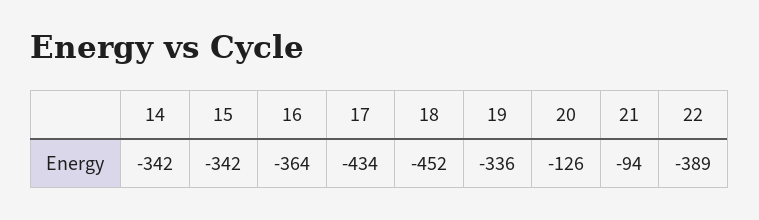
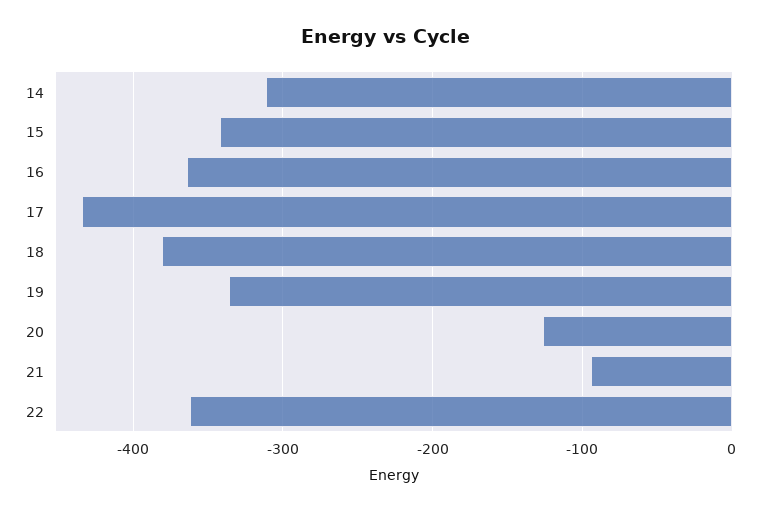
  {
-   "14": -342,
+   "14": -310,
    "15": -342,
    "16": -364,
    "17": -434,
-   "18": -452,
+   "18": -380,
    "19": -336,
    "20": -126,
    "21": -94,
-   "22": -389
+   "22": -360
  }

